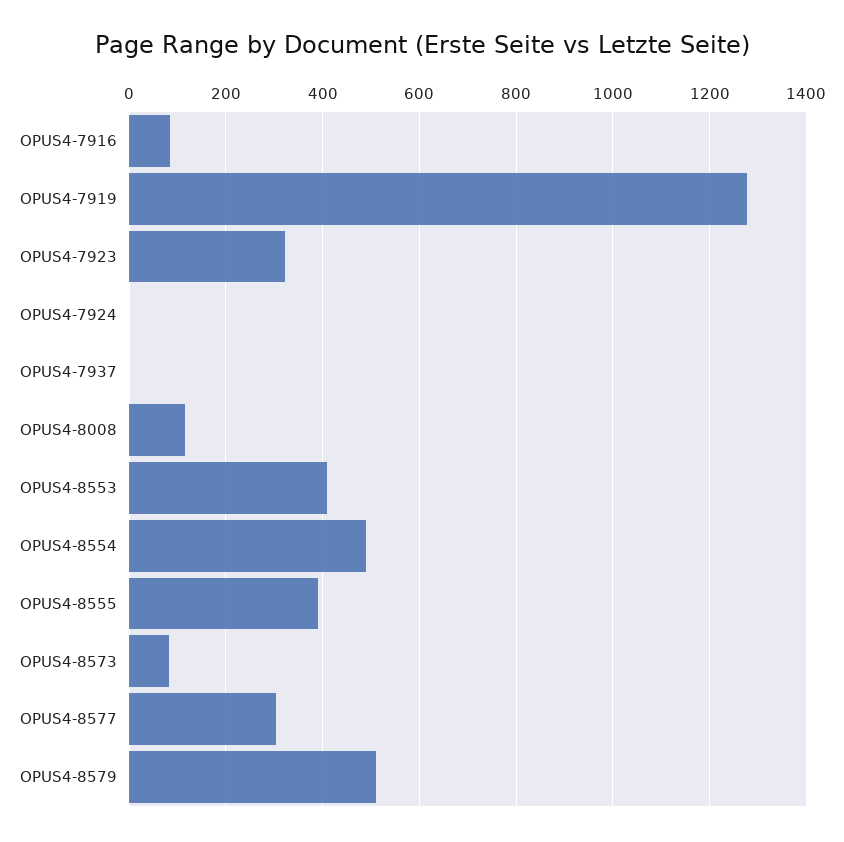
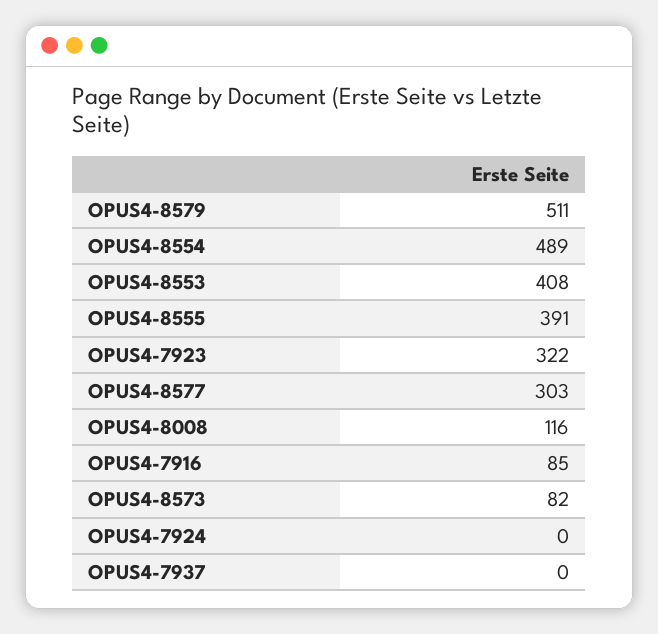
  {
    "OPUS4-7916": 85,
-   "OPUS4-7919": 1280,
    "OPUS4-7923": 322,
    "OPUS4-7924": 0,
    "OPUS4-7937": 0,
    "OPUS4-8008": 116,
    "OPUS4-8553": 408,
    "OPUS4-8554": 489,
    "OPUS4-8555": 391,
    "OPUS4-8573": 82,
    "OPUS4-8577": 303,
    "OPUS4-8579": 511
  }

